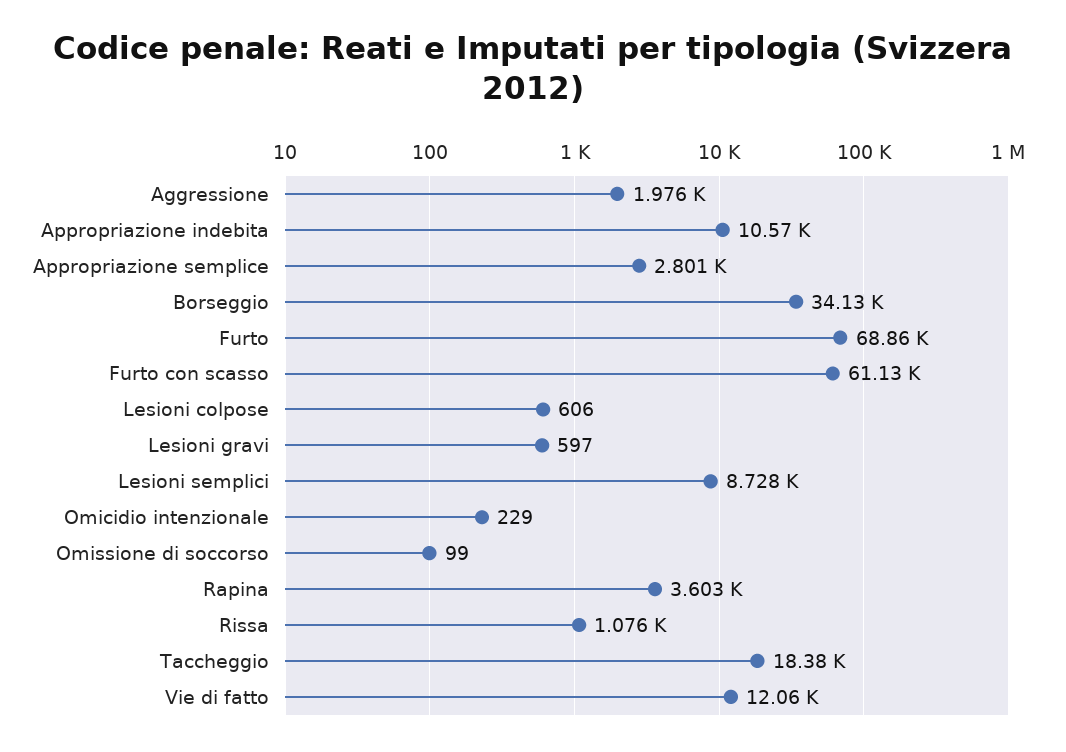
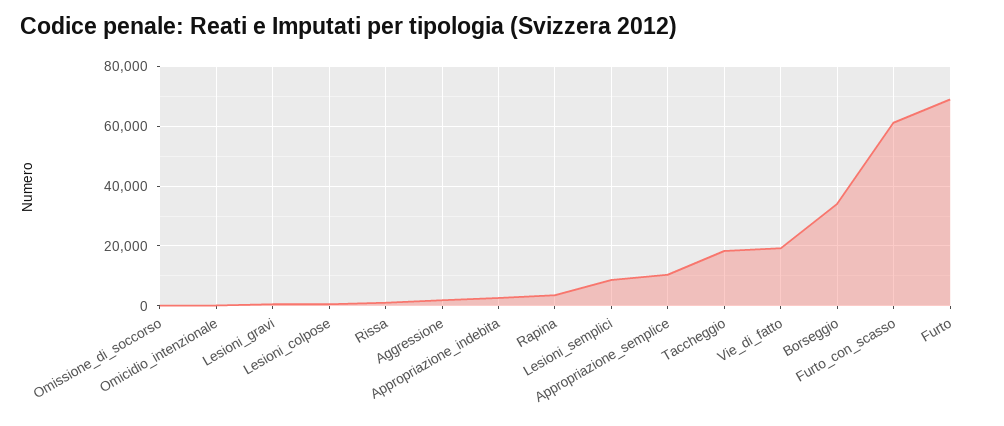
  {
    "Aggressione": 1976,
-   "Appropriazione indebita": 10570,
+   "Appropriazione indebita": 2500,
-   "Appropriazione semplice": 2801,
+   "Appropriazione semplice": 10000,
    "Borseggio": 34130,
    "Furto": 68860,
    "Furto con scasso": 61130,
    "Lesioni colpose": 606,
    "Lesioni gravi": 597,
    "Lesioni semplici": 8728,
    "Omicidio intenzionale": 229,
    "Omissione di soccorso": 99,
    "Rapina": 3603,
    "Rissa": 1076,
    "Taccheggio": 18380,
-   "Vie di fatto": 12060
+   "Vie di fatto": 20000
  }

